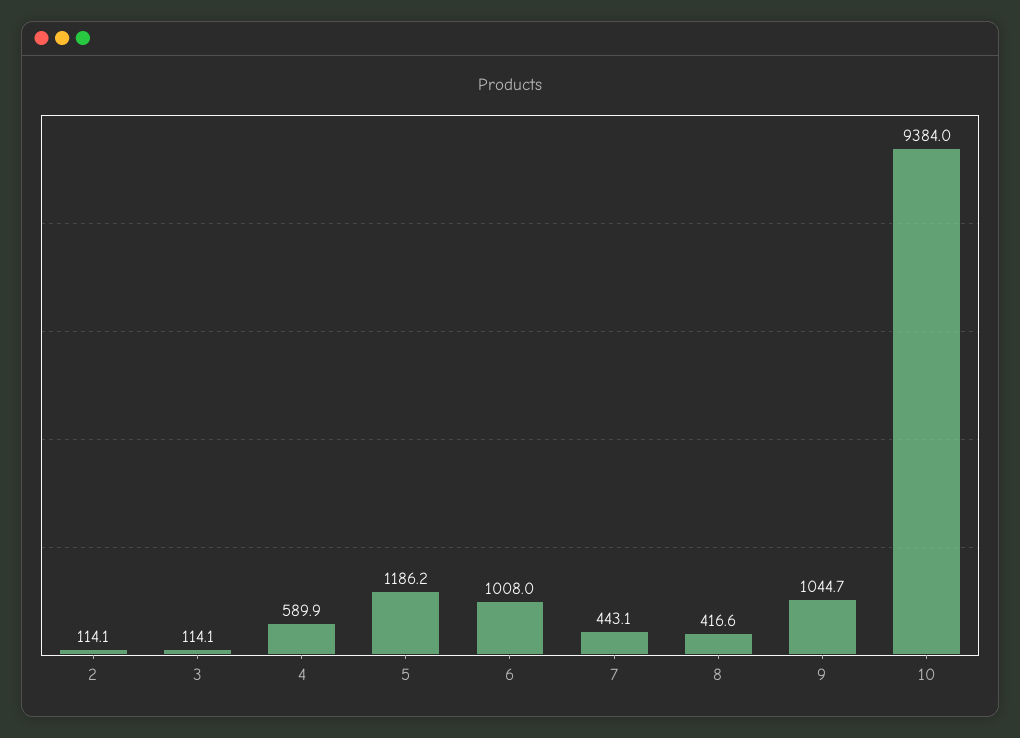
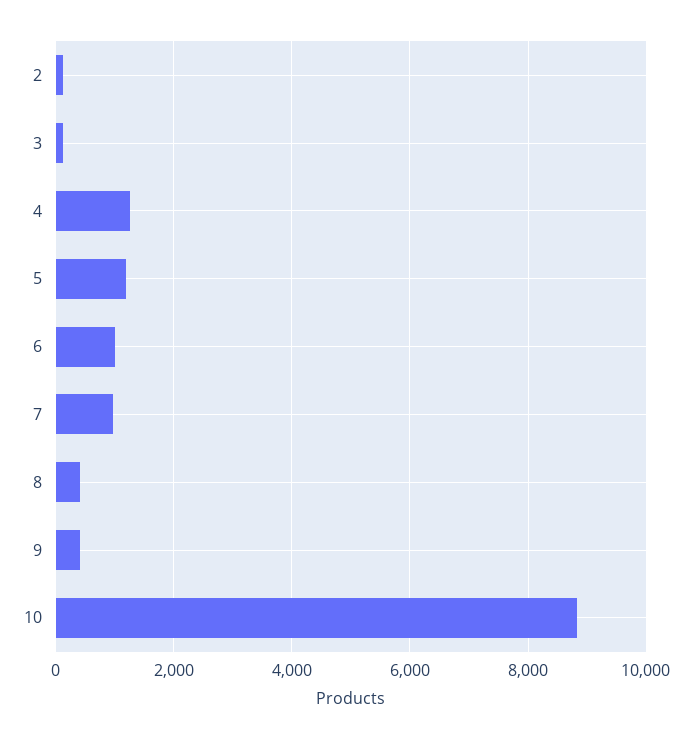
  {
    "2": 114.1,
    "3": 114.1,
-   "4": 589.9,
+   "4": 1200,
    "5": 1186.2,
    "6": 1008,
-   "7": 443.1,
+   "7": 1000,
    "8": 416.6,
-   "9": 1044.7,
+   "9": 400,
-   "10": 9384
+   "10": 8800
  }

